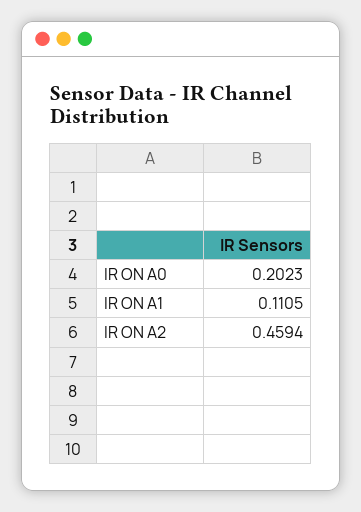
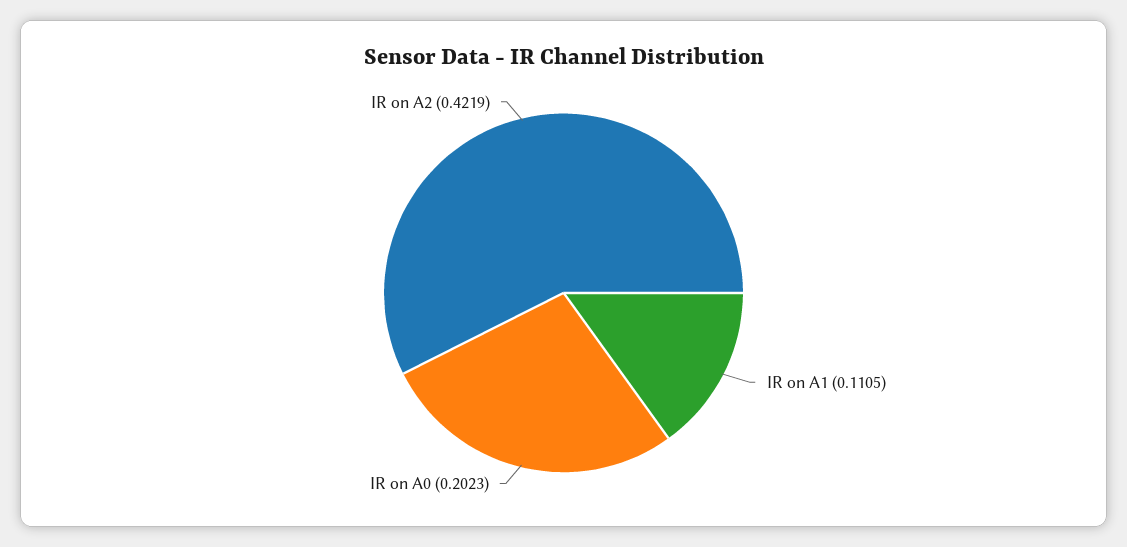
  {
    "IR ON A0": 0.2023,
    "IR ON A1": 0.1105,
-   "IR ON A2": 0.4594
+   "IR ON A2": 0.4219
  }

